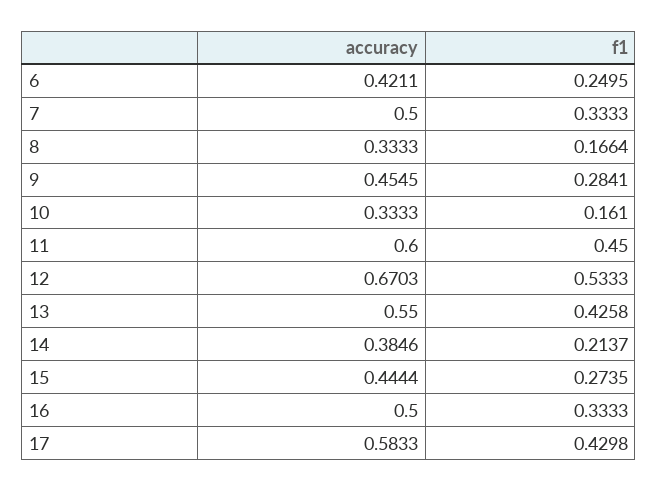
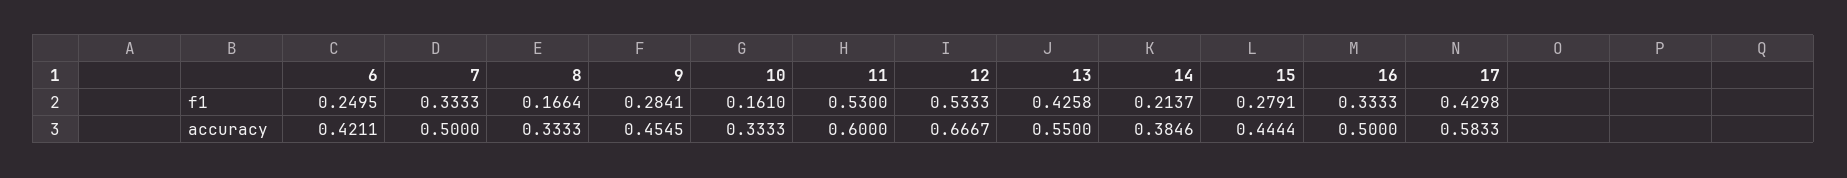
  {
    "accuracy": {
      "6": 0.4211,
      "7": 0.5,
      "8": 0.3333,
      "9": 0.4545,
      "10": 0.3333,
      "11": 0.6,
-     "12": 0.6703,
+     "12": 0.6667,
      "13": 0.55,
      "14": 0.3846,
      "15": 0.4444,
      "16": 0.5,
      "17": 0.5833
    },
    "f1": {
      "6": 0.2495,
      "7": 0.3333,
      "8": 0.1664,
      "9": 0.2841,
      "10": 0.161,
-     "11": 0.45,
+     "11": 0.53,
      "12": 0.5333,
      "13": 0.4258,
      "14": 0.2137,
-     "15": 0.2735,
+     "15": 0.2791,
      "16": 0.3333,
      "17": 0.4298
    }
  }

